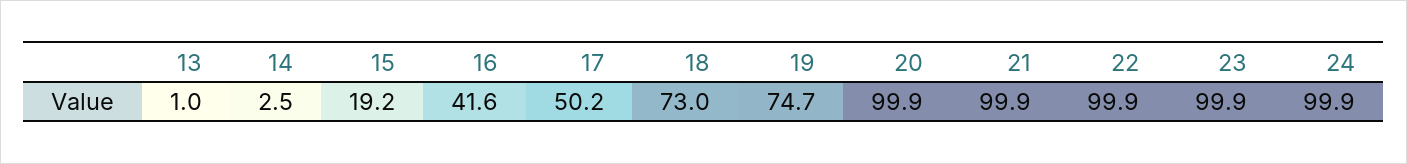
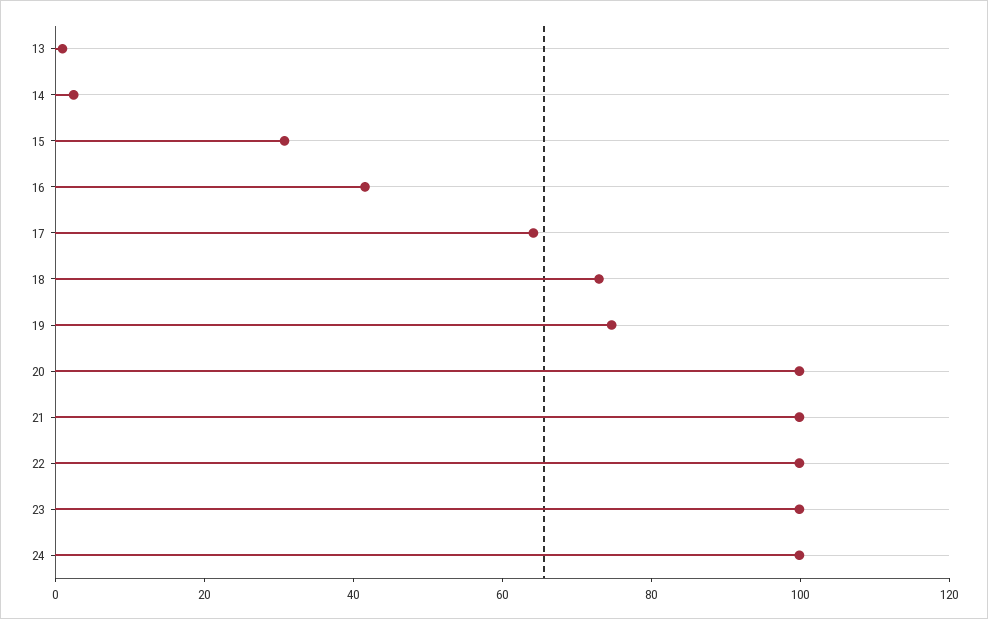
  {
    "13": 1,
    "14": 2.5,
-   "15": 19.2,
+   "15": 30,
    "16": 41.6,
-   "17": 50.2,
+   "17": 65,
    "18": 73,
    "19": 74.7,
    "20": 99.9,
    "21": 99.9,
    "22": 99.9,
    "23": 99.9,
    "24": 99.9
  }

